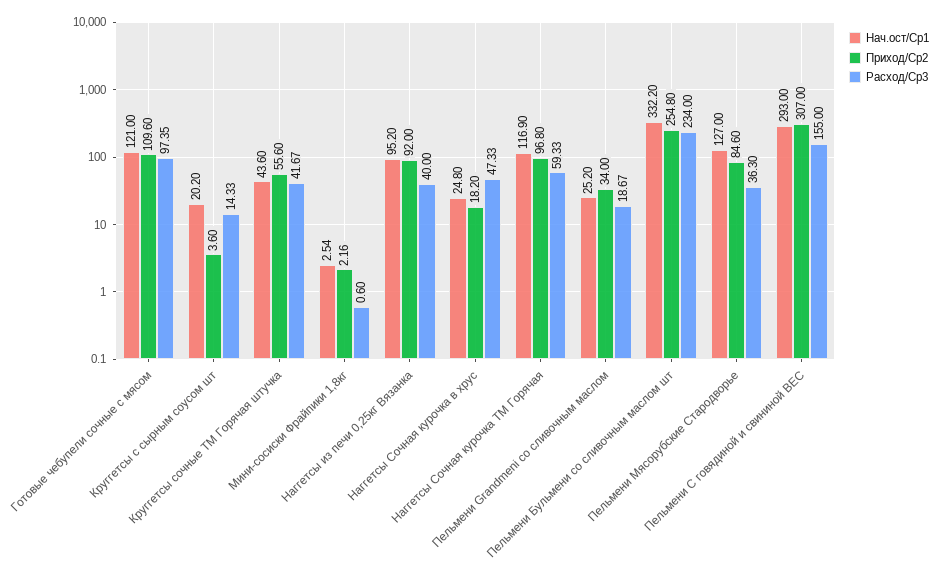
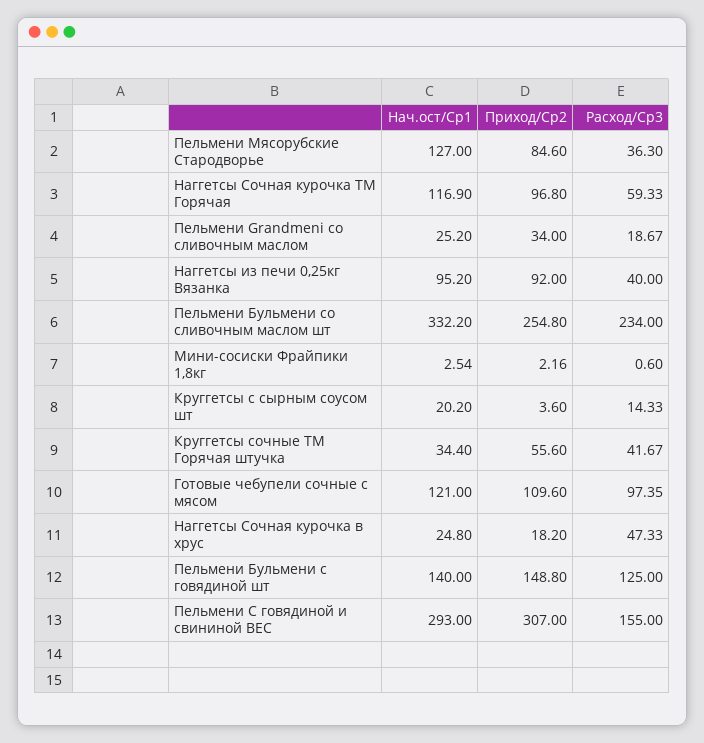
  {
    "Нач.ост/Ср1": {
      "Готовые чебупели сочные с мясом": 121,
      "Круггетсы с сырным соусом шт": 20.2,
-     "Круггетсы сочные ТМ Горячая штучка": 43.6,
+     "Круггетсы сочные ТМ Горячая штучка": 34.4,
      "Мини-сосиски Фрайпики 1,8кг": 2.54,
      "Наггетсы из печи 0,25кг Вязанка": 95.2,
      "Наггетсы Сочная курочка в хрус": 24.8,
      "Наггетсы Сочная курочка ТМ Горячая": 116.9,
      "Пельмени Grandmeni со сливочным маслом": 25.2,
      "Пельмени Бульмени со сливочным маслом шт": 332.2,
      "Пельмени Мясорубские Стародворье": 127,
-     "Пельмени С говядиной и свининой ВЕС": 293
+     "Пельмени С говядиной и свининой ВЕС": 293,
+     "Пельмени Бульмени с говядиной шт": 140
    },
    "Приход/Ср2": {
      "Готовые чебупели сочные с мясом": 109.6,
      "Круггетсы с сырным соусом шт": 3.6,
      "Круггетсы сочные ТМ Горячая штучка": 55.6,
      "Мини-сосиски Фрайпики 1,8кг": 2.16,
      "Наггетсы из печи 0,25кг Вязанка": 92,
      "Наггетсы Сочная курочка в хрус": 18.2,
      "Наггетсы Сочная курочка ТМ Горячая": 96.8,
      "Пельмени Grandmeni со сливочным маслом": 34,
      "Пельмени Бульмени со сливочным маслом шт": 254.8,
      "Пельмени Мясорубские Стародворье": 84.6,
-     "Пельмени С говядиной и свининой ВЕС": 307
+     "Пельмени С говядиной и свининой ВЕС": 307,
+     "Пельмени Бульмени с говядиной шт": 148.8
    },
    "Расход/Ср3": {
      "Готовые чебупели сочные с мясом": 97.35,
      "Круггетсы с сырным соусом шт": 14.33,
      "Круггетсы сочные ТМ Горячая штучка": 41.67,
      "Мини-сосиски Фрайпики 1,8кг": 0.6,
      "Наггетсы из печи 0,25кг Вязанка": 40,
      "Наггетсы Сочная курочка в хрус": 47.33,
      "Наггетсы Сочная курочка ТМ Горячая": 59.33,
      "Пельмени Grandmeni со сливочным маслом": 18.67,
      "Пельмени Бульмени со сливочным маслом шт": 234,
      "Пельмени Мясорубские Стародворье": 36.3,
-     "Пельмени С говядиной и свининой ВЕС": 155
+     "Пельмени С говядиной и свининой ВЕС": 155,
+     "Пельмени Бульмени с говядиной шт": 125
    }
  }

